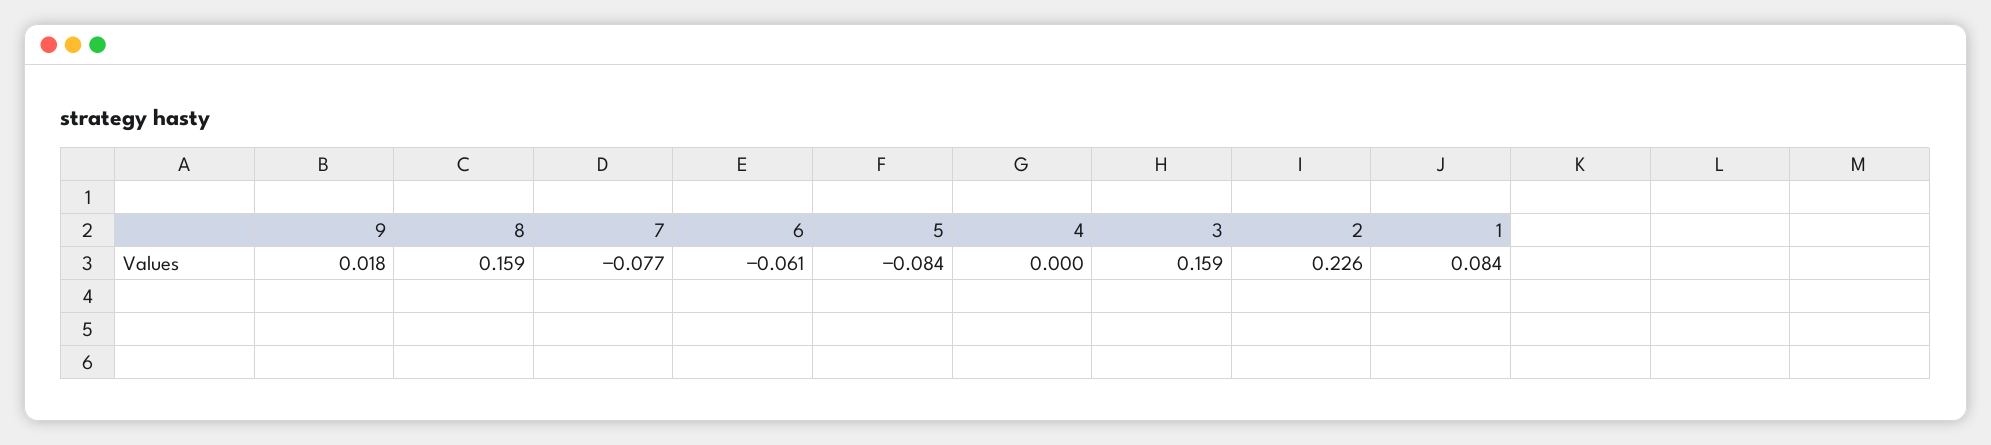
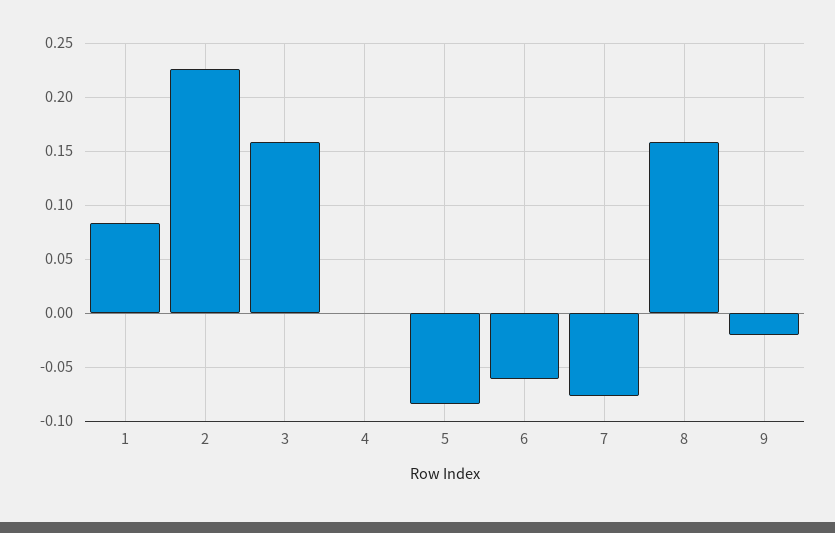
  {
-   "9": 0.018,
+   "9": -0.02,
    "8": 0.159,
    "7": -0.077,
    "6": -0.061,
    "5": -0.084,
    "4": 0,
    "3": 0.159,
    "2": 0.226,
    "1": 0.084
  }

